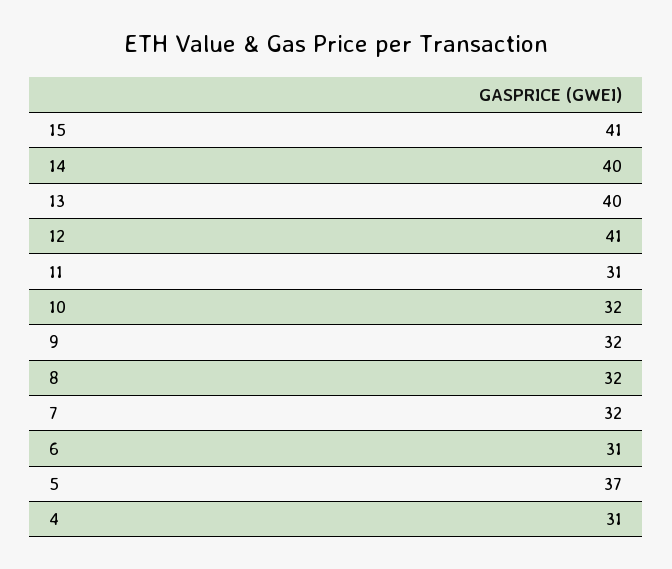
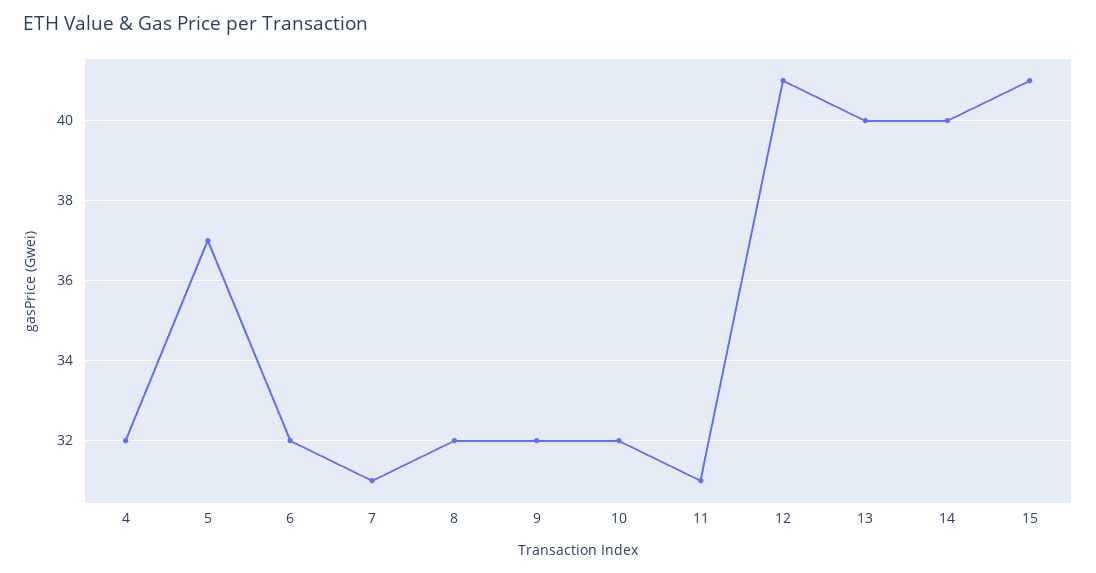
  {
    "15": 41,
    "14": 40,
    "13": 40,
    "12": 41,
    "11": 31,
    "10": 32,
    "9": 32,
    "8": 32,
-   "7": 32,
+   "7": 31,
-   "6": 31,
+   "6": 32,
    "5": 37,
-   "4": 31
+   "4": 32
  }

